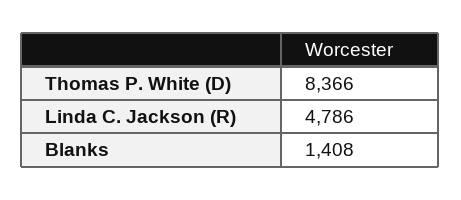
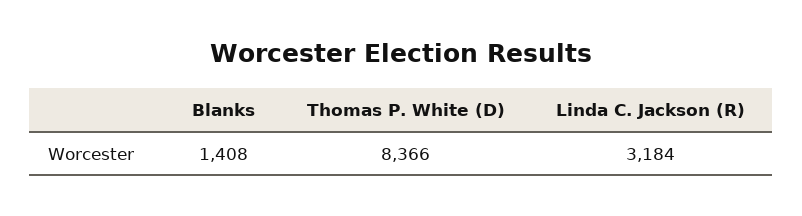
  {
    "Thomas P. White (D)": 8366,
-   "Linda C. Jackson (R)": 4786,
+   "Linda C. Jackson (R)": 3184,
    "Blanks": 1408
  }

